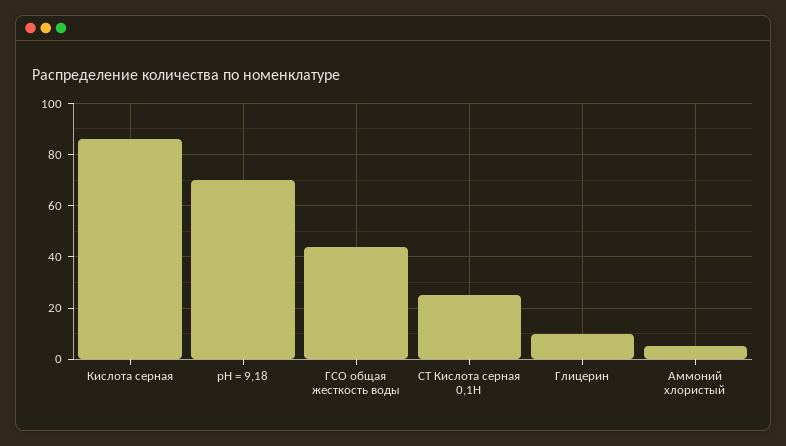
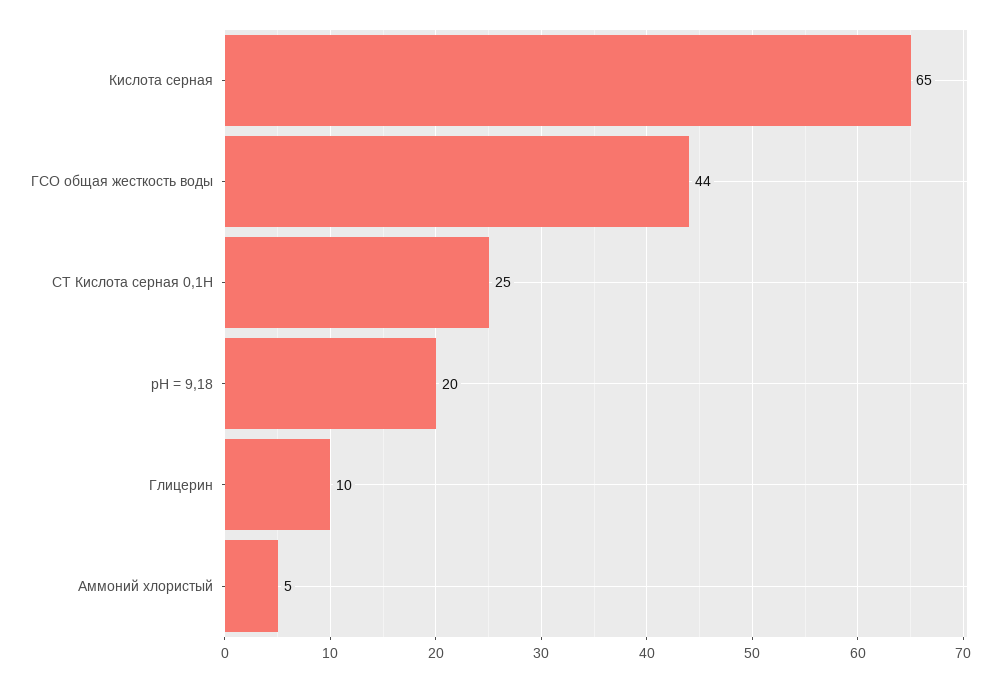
  {
-   "Кислота серная": 85,
+   "Кислота серная": 65,
-   "рН = 9,18": 70,
+   "рН = 9,18": 20,
    "ГСО общая жесткость воды": 44,
    "СТ Кислота серная 0,1Н": 25,
    "Глицерин": 10,
    "Аммоний хлористый": 5
  }

